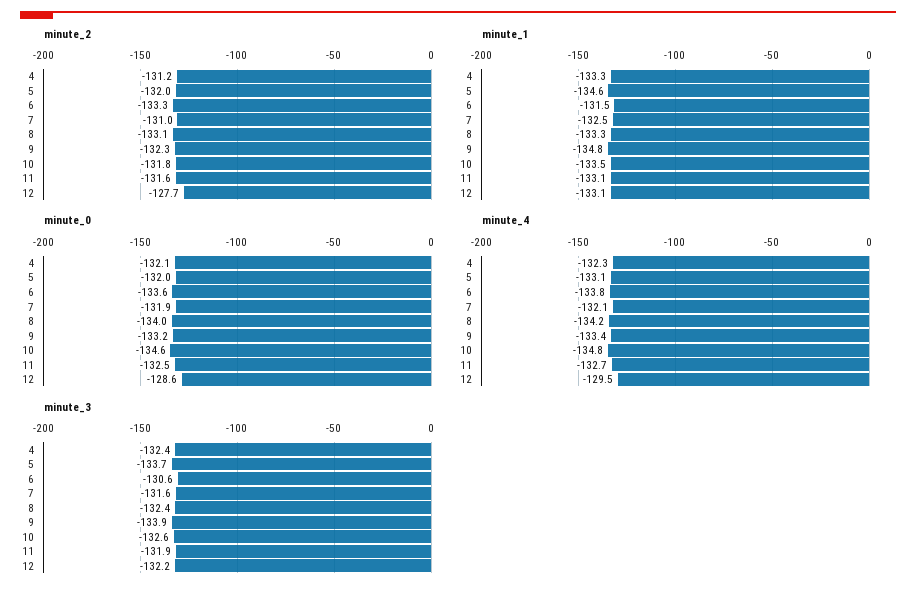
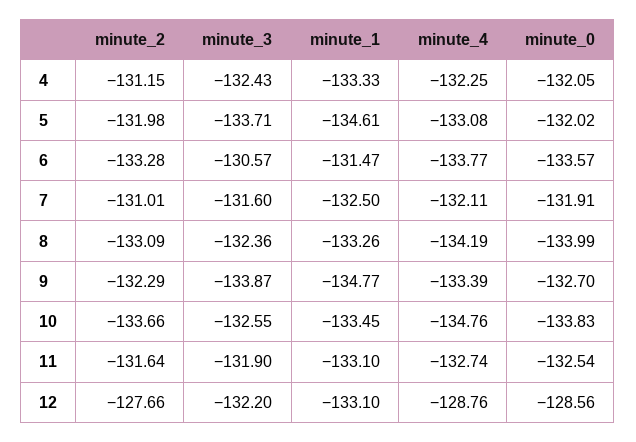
  {
    "minute_2": {
      "4": -131.15,
      "5": -131.98,
      "6": -133.28,
      "7": -131.01,
      "8": -133.09,
      "9": -132.29,
-     "10": -131.8,
+     "10": -133.66,
      "11": -131.64,
      "12": -127.66
    },
    "minute_1": {
      "4": -133.33,
      "5": -134.61,
      "6": -131.47,
      "7": -132.5,
      "8": -133.26,
      "9": -134.77,
      "10": -133.45,
      "11": -133.1,
      "12": -133.1
    },
    "minute_0": {
      "4": -132.05,
      "5": -132.02,
      "6": -133.57,
      "7": -131.91,
      "8": -133.99,
-     "9": -133.2,
+     "9": -132.7,
-     "10": -134.6,
+     "10": -133.83,
      "11": -132.54,
      "12": -128.56
    },
    "minute_4": {
      "4": -132.25,
      "5": -133.08,
      "6": -133.77,
      "7": -132.11,
      "8": -134.19,
      "9": -133.39,
      "10": -134.76,
      "11": -132.74,
-     "12": -129.5
+     "12": -128.76
    },
    "minute_3": {
      "4": -132.43,
      "5": -133.71,
      "6": -130.57,
      "7": -131.6,
      "8": -132.36,
      "9": -133.87,
      "10": -132.55,
      "11": -131.9,
      "12": -132.2
    }
  }

